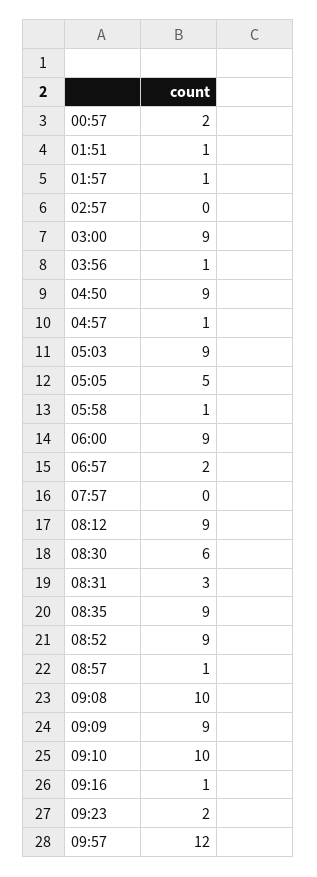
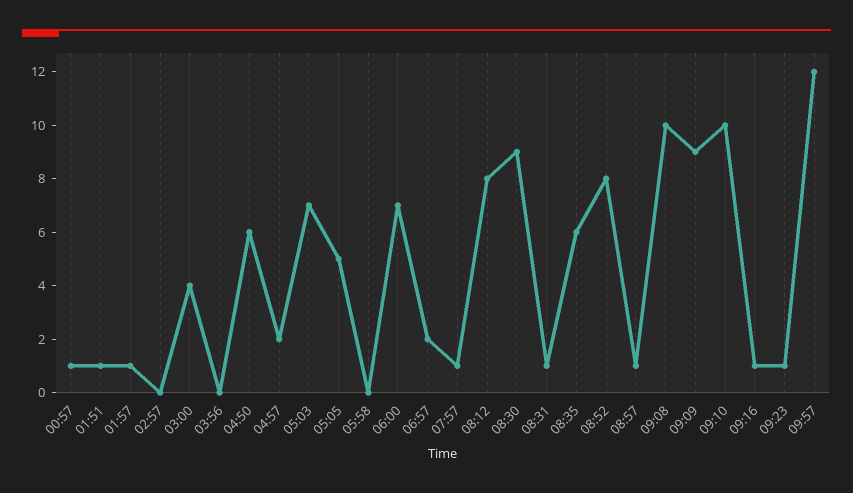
  {
-   "00:57": 2,
+   "00:57": 1,
    "01:51": 1,
    "01:57": 1,
    "02:57": 0,
-   "03:00": 9,
+   "03:00": 4,
-   "03:56": 1,
+   "03:56": 0,
-   "04:50": 9,
+   "04:50": 6,
-   "04:57": 1,
+   "04:57": 2,
-   "05:03": 9,
+   "05:03": 7,
    "05:05": 5,
-   "05:58": 1,
+   "05:58": 0,
-   "06:00": 9,
+   "06:00": 7,
    "06:57": 2,
-   "07:57": 0,
+   "07:57": 1,
-   "08:12": 9,
+   "08:12": 8,
-   "08:30": 6,
+   "08:30": 9,
-   "08:31": 3,
+   "08:31": 1,
-   "08:35": 9,
+   "08:35": 6,
-   "08:52": 9,
+   "08:52": 8,
    "08:57": 1,
    "09:08": 10,
    "09:09": 9,
    "09:10": 10,
    "09:16": 1,
-   "09:23": 2,
+   "09:23": 1,
    "09:57": 12
  }

